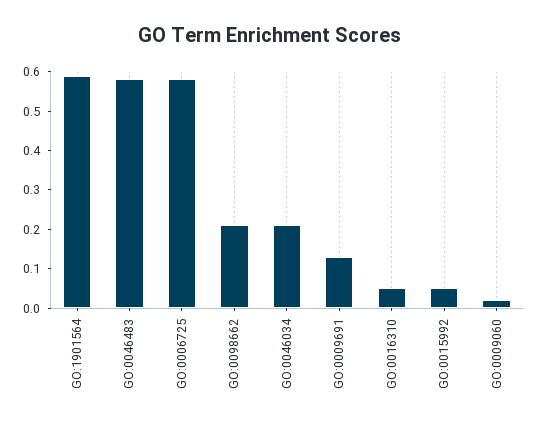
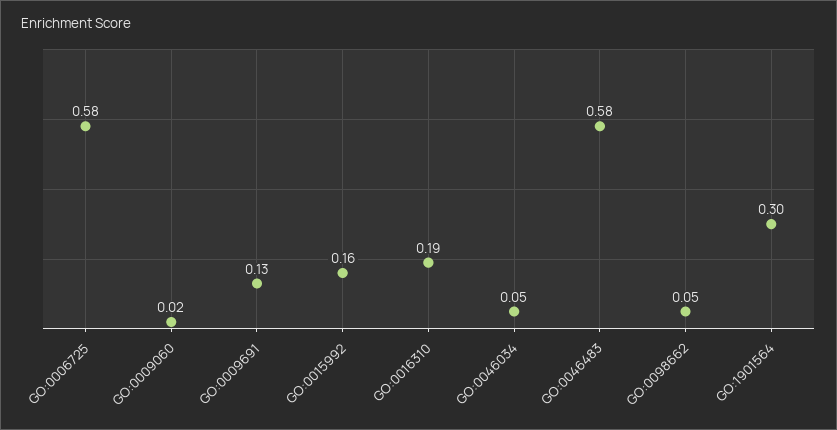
  {
-   "GO:1901564": 0.6,
+   "GO:1901564": 0.3,
    "GO:0046483": 0.58,
    "GO:0006725": 0.58,
-   "GO:0098662": 0.2,
+   "GO:0098662": 0.05,
-   "GO:0046034": 0.2,
+   "GO:0046034": 0.05,
    "GO:0009691": 0.13,
-   "GO:0016310": 0.05,
+   "GO:0016310": 0.19,
-   "GO:0015992": 0.05,
+   "GO:0015992": 0.16,
    "GO:0009060": 0.02
  }

